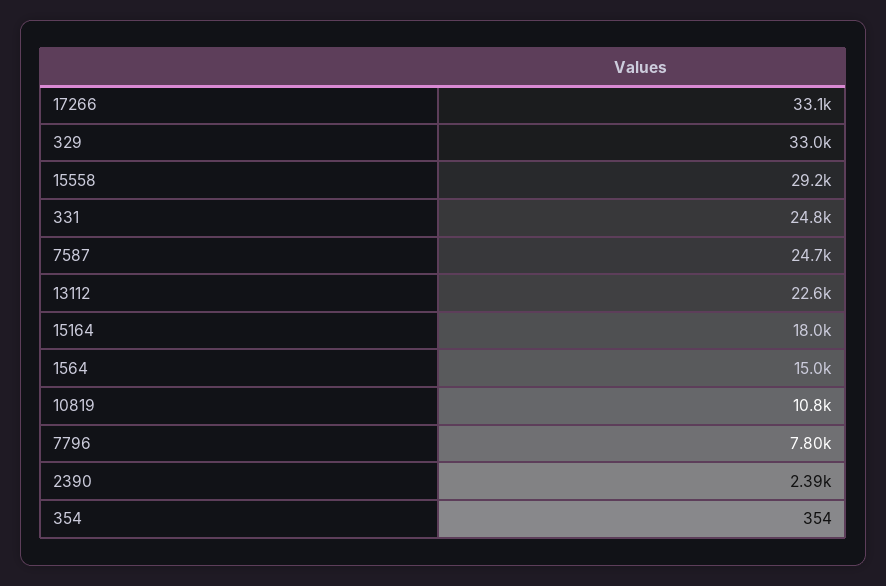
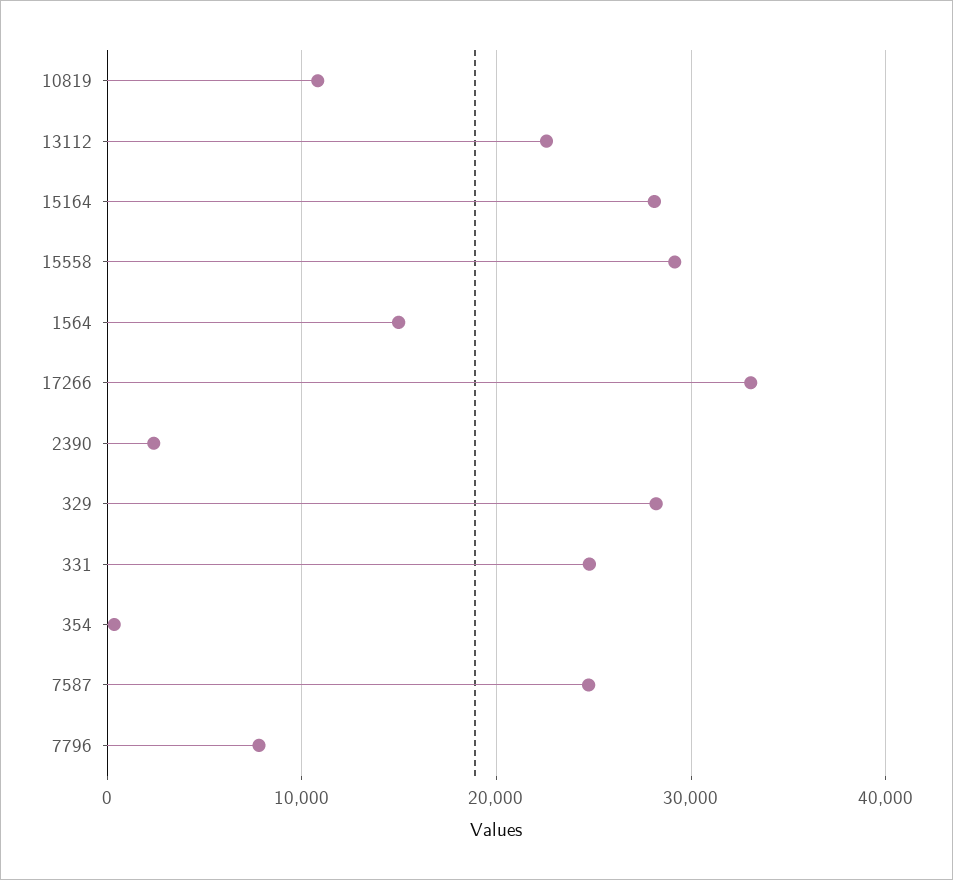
  {
    "17266": 33100,
-   "329": 33000,
+   "329": 28000,
    "15558": 29200,
    "331": 24800,
    "7587": 24700,
    "13112": 22600,
-   "15164": 18000,
+   "15164": 28000,
    "1564": 15000,
    "10819": 10800,
    "7796": 7800,
    "2390": 2390,
    "354": 354
  }

